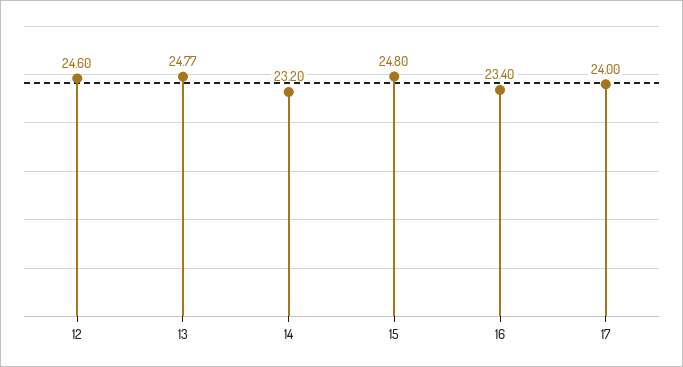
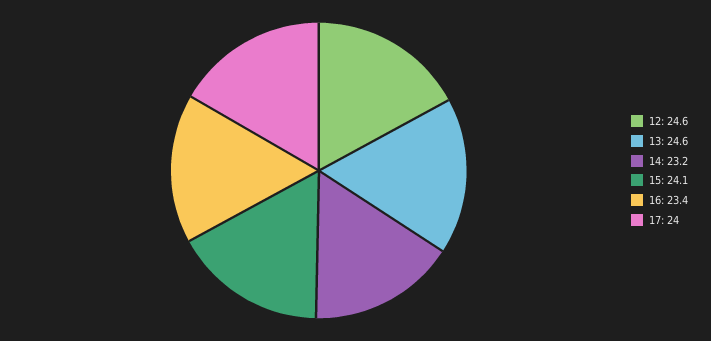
  {
    "12": 24.6,
-   "13": 24.77,
+   "13": 24.6,
    "14": 23.2,
-   "15": 24.8,
+   "15": 24.1,
    "16": 23.4,
    "17": 24
  }

